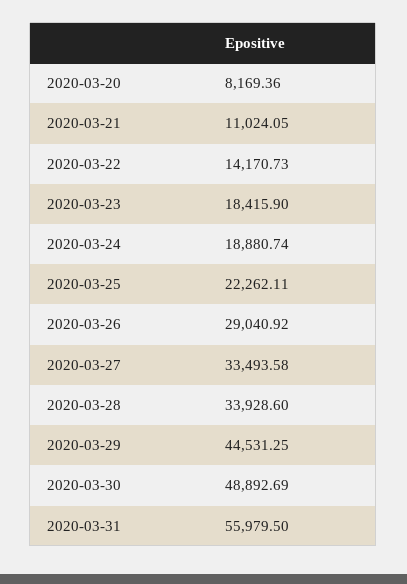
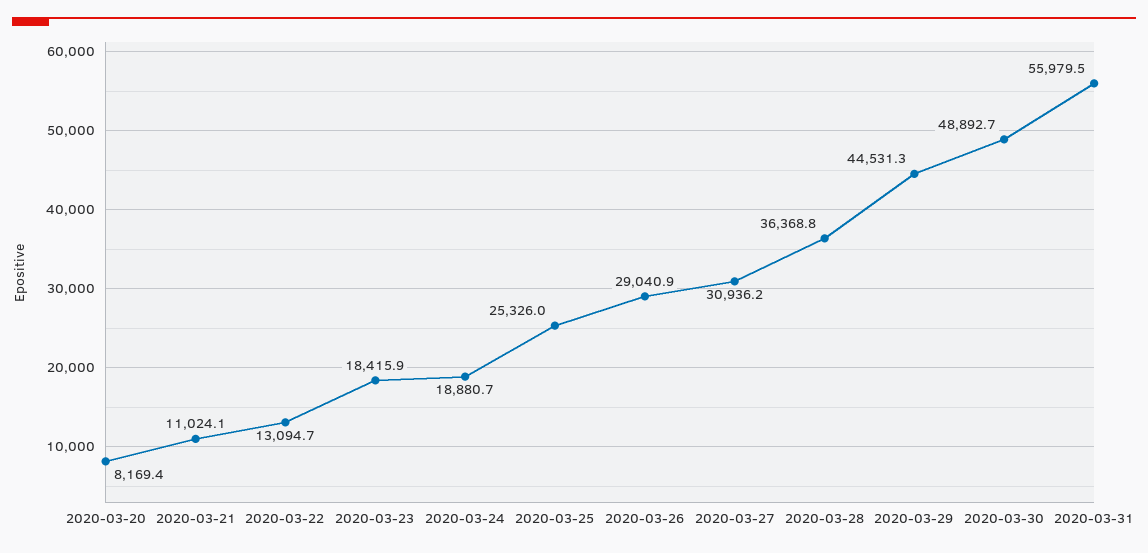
  {
    "2020-03-20": 8169.36,
    "2020-03-21": 11024.05,
-   "2020-03-22": 14170.73,
+   "2020-03-22": 13094.7,
    "2020-03-23": 18415.9,
    "2020-03-24": 18880.74,
-   "2020-03-25": 22262.11,
+   "2020-03-25": 25326,
    "2020-03-26": 29040.92,
-   "2020-03-27": 33493.58,
+   "2020-03-27": 30936.2,
-   "2020-03-28": 33928.6,
+   "2020-03-28": 36368.8,
    "2020-03-29": 44531.25,
    "2020-03-30": 48892.69,
    "2020-03-31": 55979.5
  }

